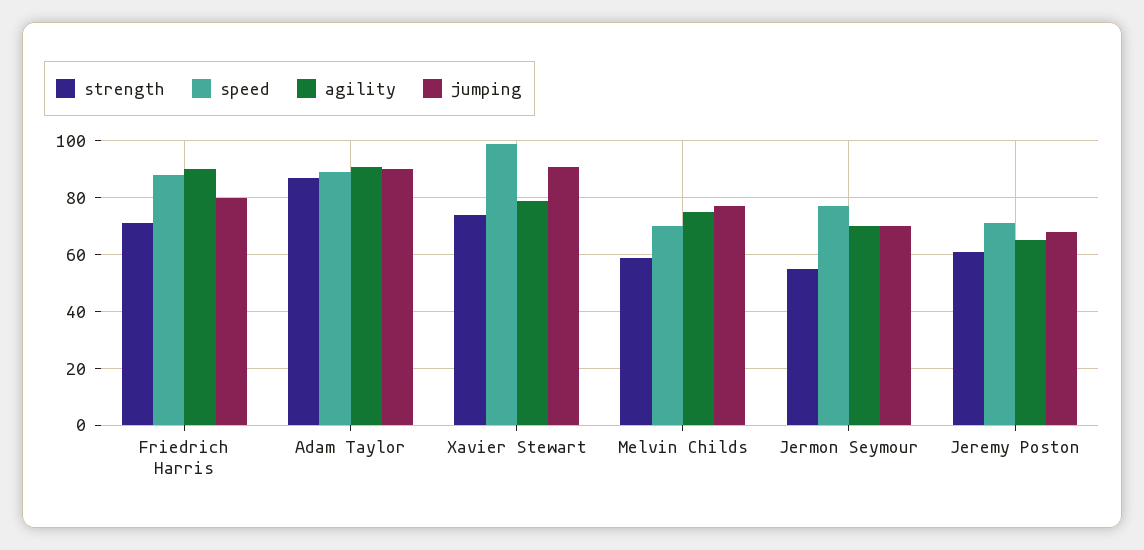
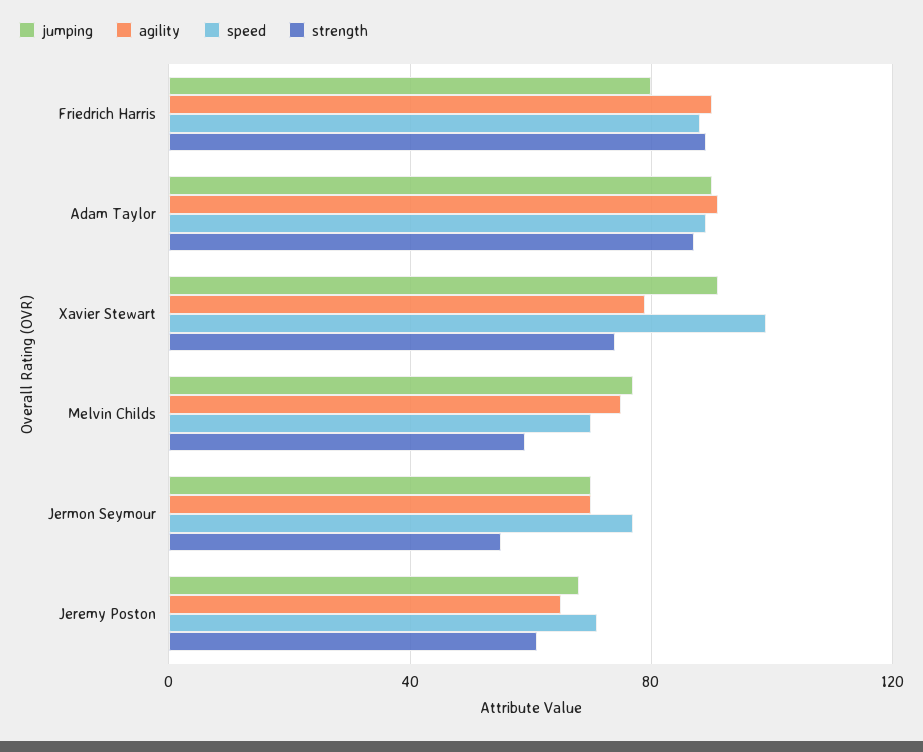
  {
    "strength": {
-     "Friedrich Harris": 70,
+     "Friedrich Harris": 90,
      "Adam Taylor": 85,
      "Xavier Stewart": 75,
      "Melvin Childs": 60,
      "Jermon Seymour": 55,
      "Jeremy Poston": 60
    },
    "speed": {
      "Friedrich Harris": 90,
      "Adam Taylor": 90,
      "Xavier Stewart": 100,
      "Melvin Childs": 70,
      "Jermon Seymour": 75,
      "Jeremy Poston": 70
    },
    "agility": {
      "Friedrich Harris": 90,
      "Adam Taylor": 90,
      "Xavier Stewart": 80,
      "Melvin Childs": 75,
      "Jermon Seymour": 70,
      "Jeremy Poston": 65
    },
    "jumping": {
      "Friedrich Harris": 80,
      "Adam Taylor": 90,
      "Xavier Stewart": 90,
      "Melvin Childs": 75,
      "Jermon Seymour": 70,
      "Jeremy Poston": 70
    }
  }

